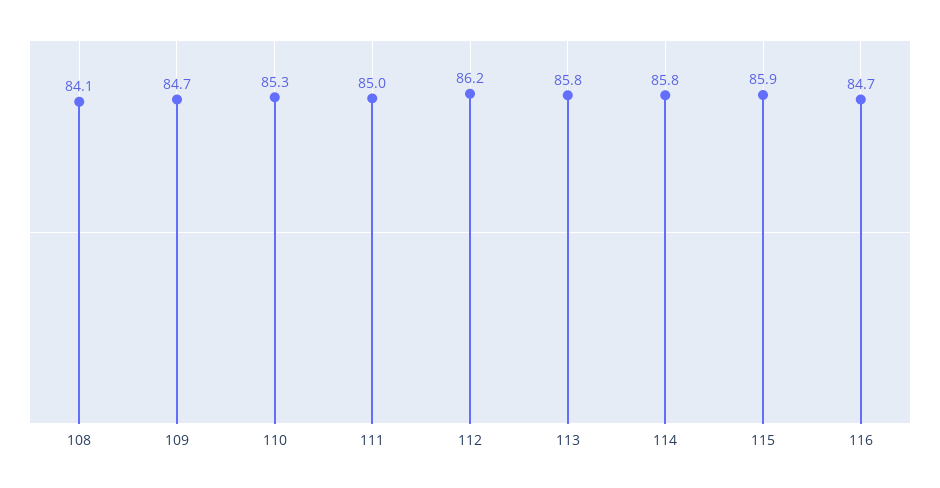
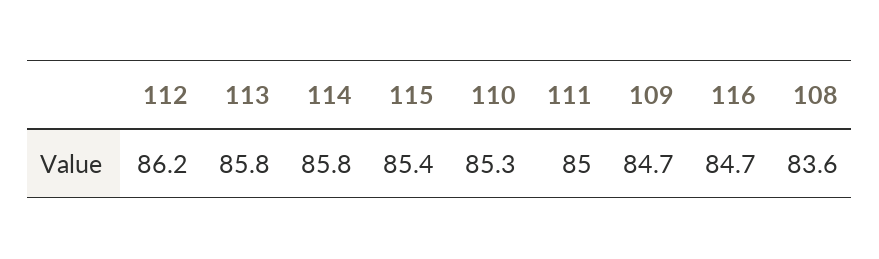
  {
-   "108": 84.1,
+   "108": 83.6,
    "109": 84.7,
    "110": 85.3,
    "111": 85,
    "112": 86.2,
    "113": 85.8,
    "114": 85.8,
-   "115": 85.9,
+   "115": 85.4,
    "116": 84.7
  }

